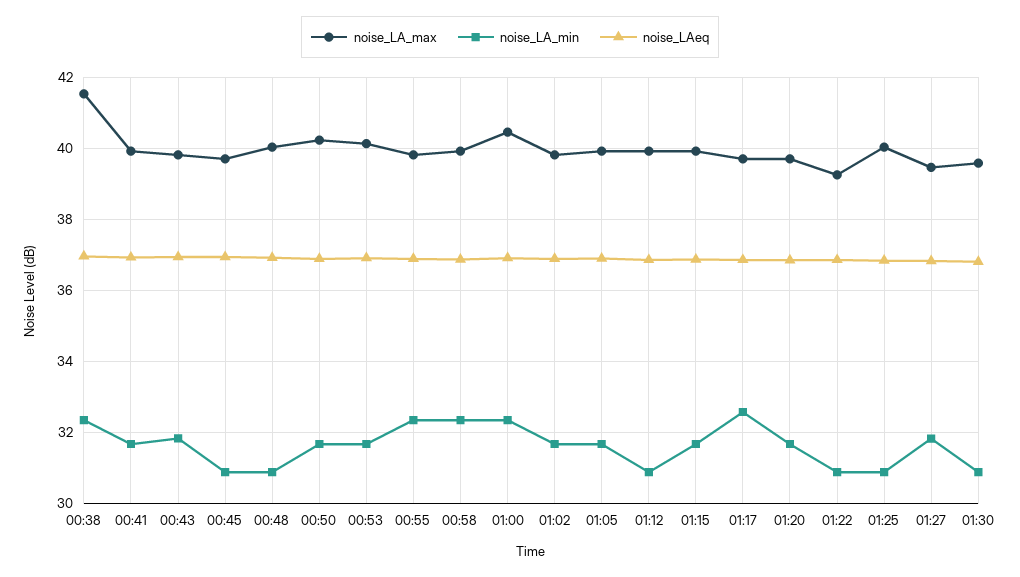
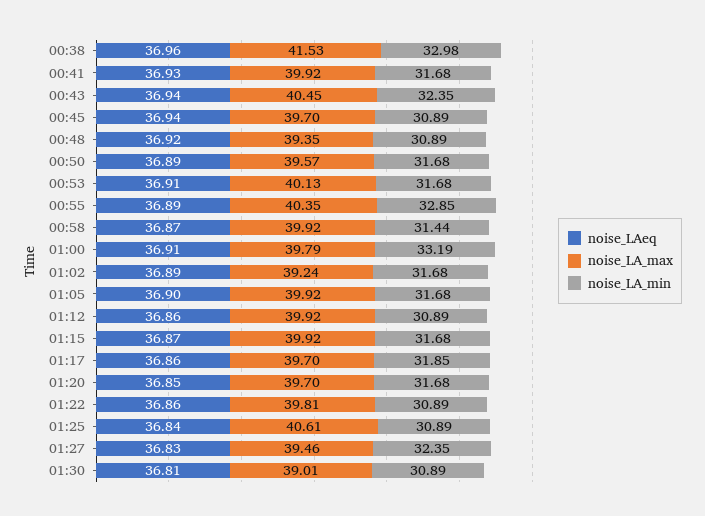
  {
    "noise_LA_max": {
      "00:38": 41.53,
      "00:41": 39.92,
-     "00:43": 39.8,
+     "00:43": 40.45,
      "00:45": 39.7,
-     "00:48": 40,
+     "00:48": 39.35,
-     "00:50": 40.2,
+     "00:50": 39.57,
      "00:53": 40.13,
-     "00:55": 39.8,
+     "00:55": 40.35,
      "00:58": 39.92,
-     "01:00": 40.4,
+     "01:00": 39.79,
-     "01:02": 39.8,
+     "01:02": 39.24,
      "01:05": 39.92,
      "01:12": 39.92,
      "01:15": 39.92,
      "01:17": 39.7,
      "01:20": 39.7,
-     "01:22": 39.2,
+     "01:22": 39.81,
-     "01:25": 40,
+     "01:25": 40.61,
      "01:27": 39.46,
-     "01:30": 39.6
+     "01:30": 39.01
    },
    "noise_LA_min": {
-     "00:38": 32.4,
+     "00:38": 32.98,
      "00:41": 31.68,
-     "00:43": 31.8,
+     "00:43": 32.35,
      "00:45": 30.89,
      "00:48": 30.89,
      "00:50": 31.68,
      "00:53": 31.68,
-     "00:55": 32.4,
+     "00:55": 32.85,
-     "00:58": 32.4,
+     "00:58": 31.44,
-     "01:00": 32.4,
+     "01:00": 33.19,
      "01:02": 31.68,
      "01:05": 31.68,
      "01:12": 30.89,
      "01:15": 31.68,
-     "01:17": 32.6,
+     "01:17": 31.85,
      "01:20": 31.68,
      "01:22": 30.89,
      "01:25": 30.89,
-     "01:27": 31.8,
+     "01:27": 32.35,
      "01:30": 30.89
    },
    "noise_LAeq": {
      "00:38": 36.96,
      "00:41": 36.93,
      "00:43": 36.94,
      "00:45": 36.94,
      "00:48": 36.92,
      "00:50": 36.89,
      "00:53": 36.91,
      "00:55": 36.89,
      "00:58": 36.87,
      "01:00": 36.91,
      "01:02": 36.89,
      "01:05": 36.9,
      "01:12": 36.86,
      "01:15": 36.87,
      "01:17": 36.86,
      "01:20": 36.85,
      "01:22": 36.86,
      "01:25": 36.84,
      "01:27": 36.83,
      "01:30": 36.81
    }
  }

